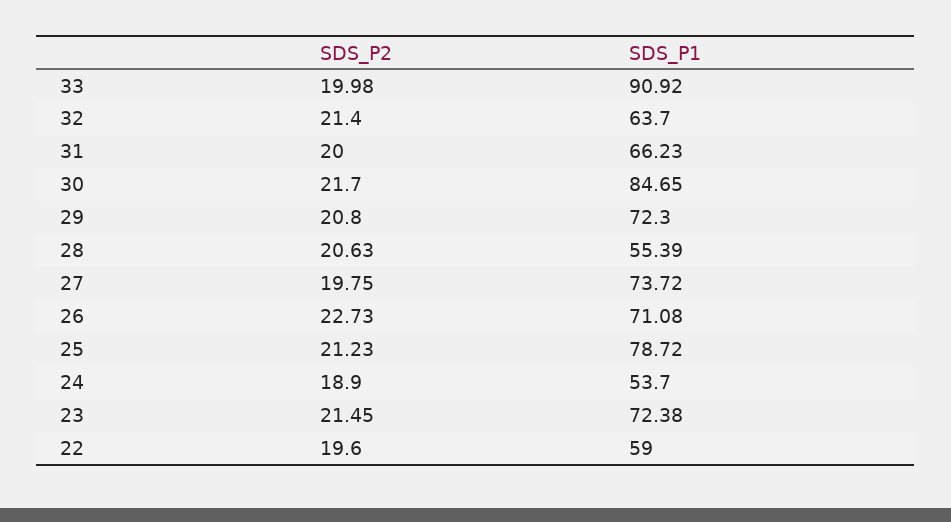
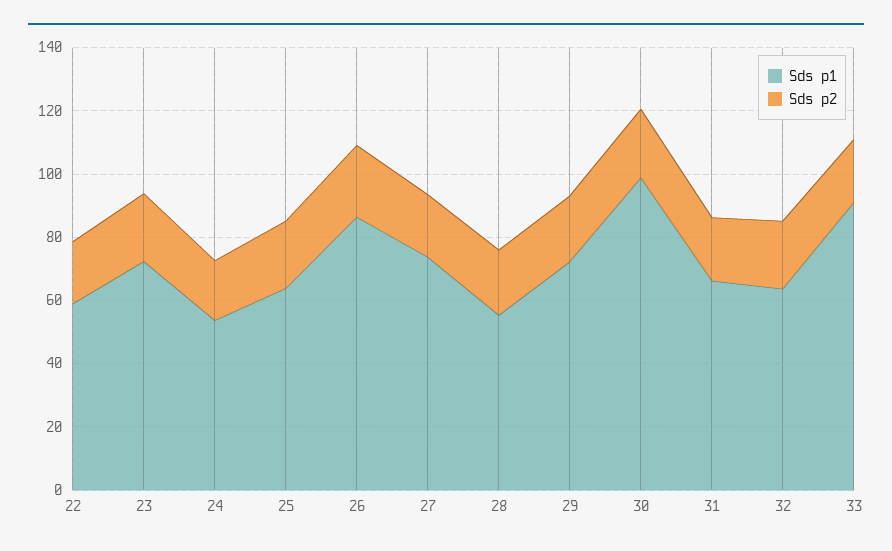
  {
    "SDS_P2": {
      "33": 19.98,
      "32": 21.4,
      "31": 20,
      "30": 21.7,
      "29": 20.8,
      "28": 20.63,
      "27": 19.75,
      "26": 22.73,
      "25": 21.23,
      "24": 18.9,
      "23": 21.45,
      "22": 19.6
    },
    "SDS_P1": {
      "33": 90.92,
      "32": 63.7,
      "31": 66.23,
-     "30": 84.65,
+     "30": 100,
      "29": 72.3,
      "28": 55.39,
      "27": 73.72,
-     "26": 71.08,
+     "26": 85,
-     "25": 78.72,
+     "25": 65,
      "24": 53.7,
      "23": 72.38,
      "22": 59
    }
  }

